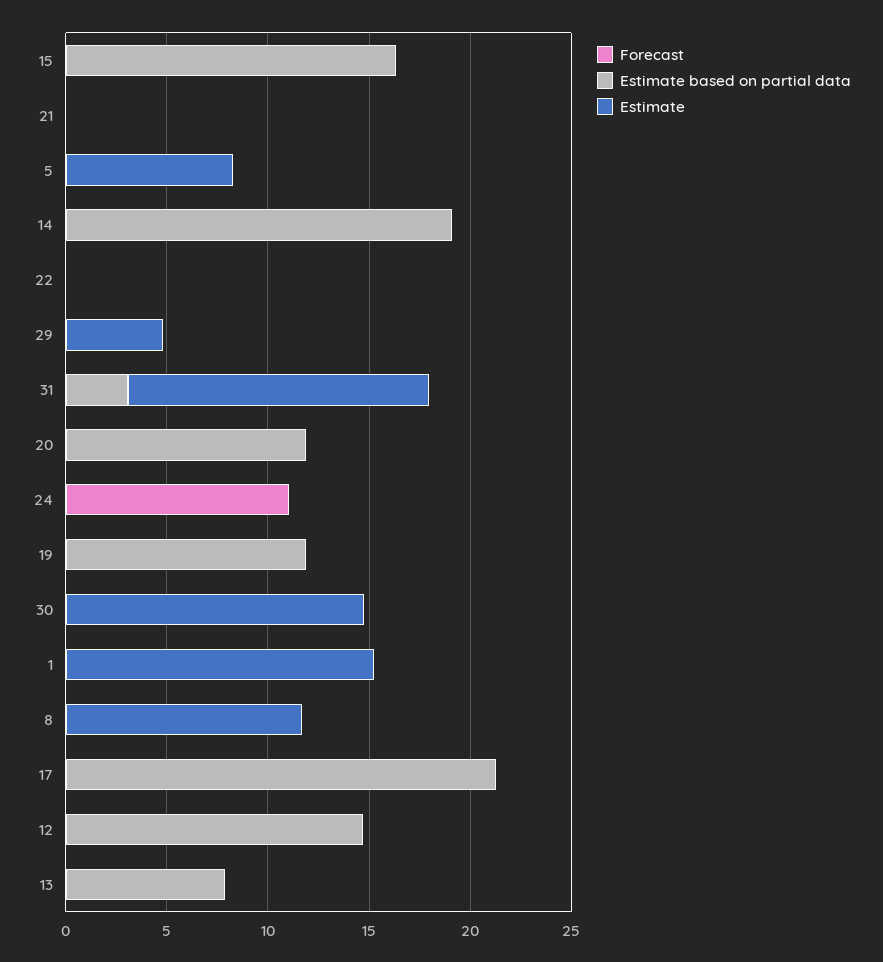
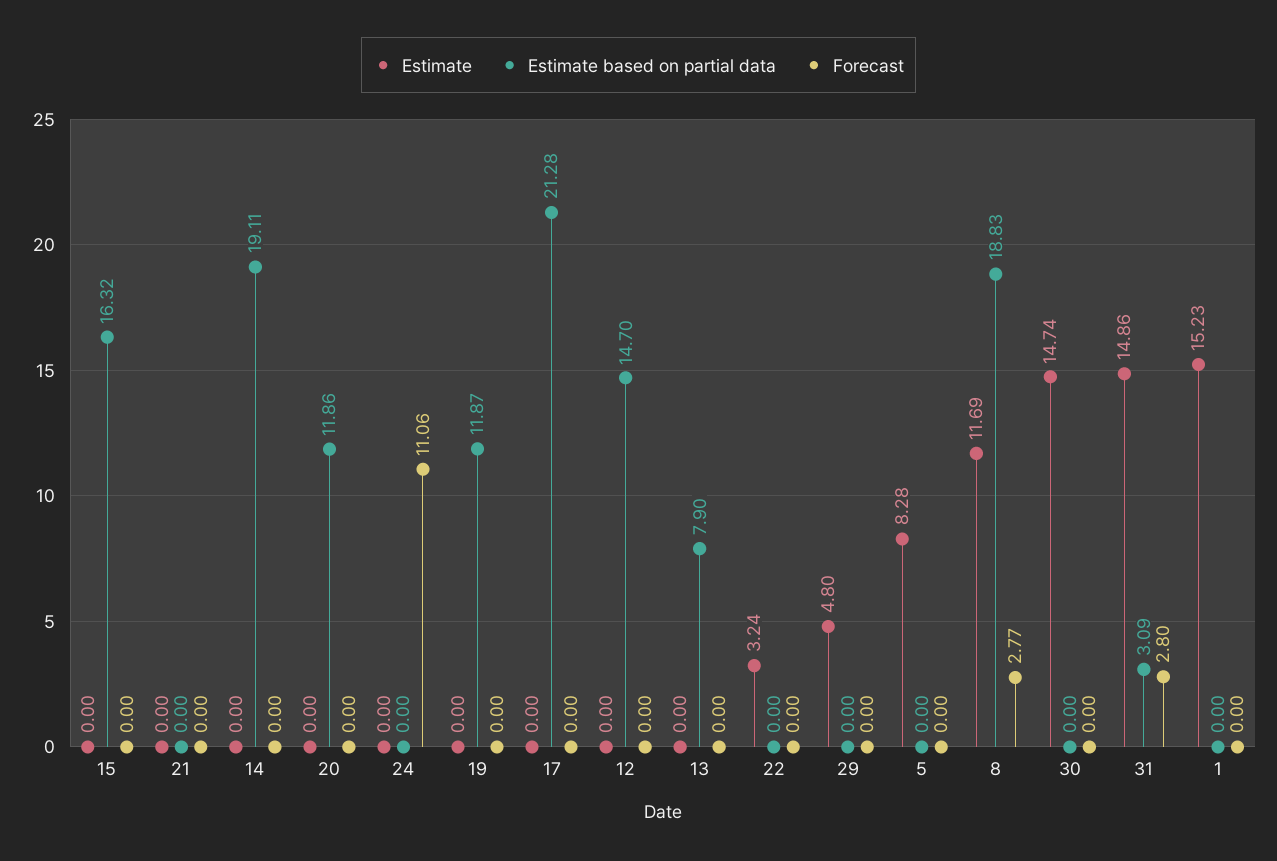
  {
    "Forecast": {
      "15": 0,
      "21": 0,
      "5": 0,
      "14": 0,
      "22": 0,
      "29": 0,
-     "31": 0,
+     "31": 2.8,
      "20": 0,
      "24": 11.06,
      "19": 0,
      "30": 0,
      "1": 0,
-     "8": 0,
+     "8": 2.77,
      "17": 0,
      "12": 0,
      "13": 0
    },
    "Estimate based on partial data": {
      "15": 16.32,
      "21": 0,
      "5": 0,
      "14": 19.11,
      "22": 0,
      "29": 0,
      "31": 3.09,
      "20": 11.86,
      "24": 0,
      "19": 11.87,
      "30": 0,
      "1": 0,
-     "8": 0,
+     "8": 18.83,
      "17": 21.28,
      "12": 14.7,
      "13": 7.9
    },
    "Estimate": {
      "15": 0,
      "21": 0,
      "5": 8.28,
      "14": 0,
-     "22": 0,
+     "22": 3.24,
      "29": 4.8,
      "31": 14.86,
      "20": 0,
      "24": 0,
      "19": 0,
      "30": 14.74,
      "1": 15.23,
      "8": 11.69,
      "17": 0,
      "12": 0,
      "13": 0
    }
  }

